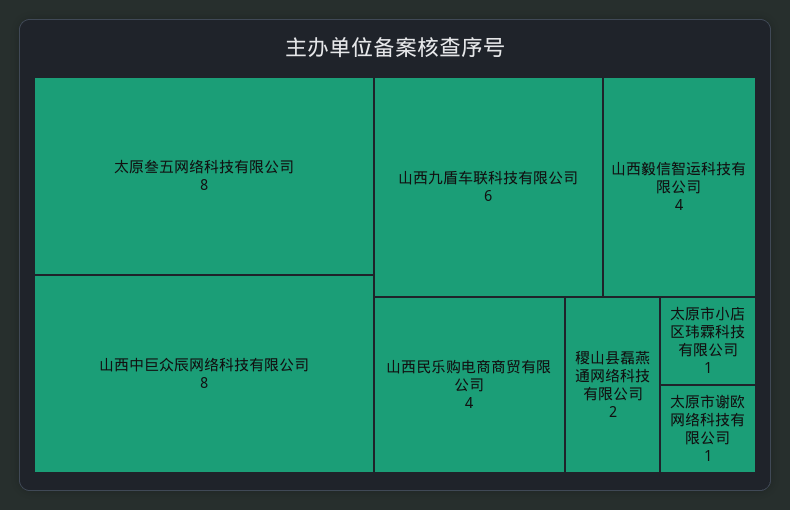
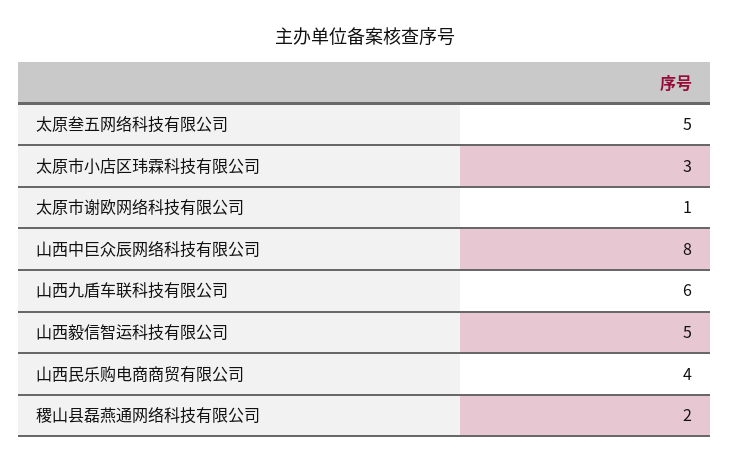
  {
-   "太原叁五网络科技有限公司": 8,
+   "太原叁五网络科技有限公司": 5,
    "山西中巨众辰网络科技有限公司": 8,
    "山西九盾车联科技有限公司": 6,
-   "山西毅信智运科技有限公司": 4,
+   "山西毅信智运科技有限公司": 5,
    "山西民乐购电商商贸有限公司": 4,
    "稷山县磊燕通网络科技有限公司": 2,
-   "太原市小店区玮霖科技有限公司": 1,
+   "太原市小店区玮霖科技有限公司": 3,
    "太原市谢欧网络科技有限公司": 1
  }

